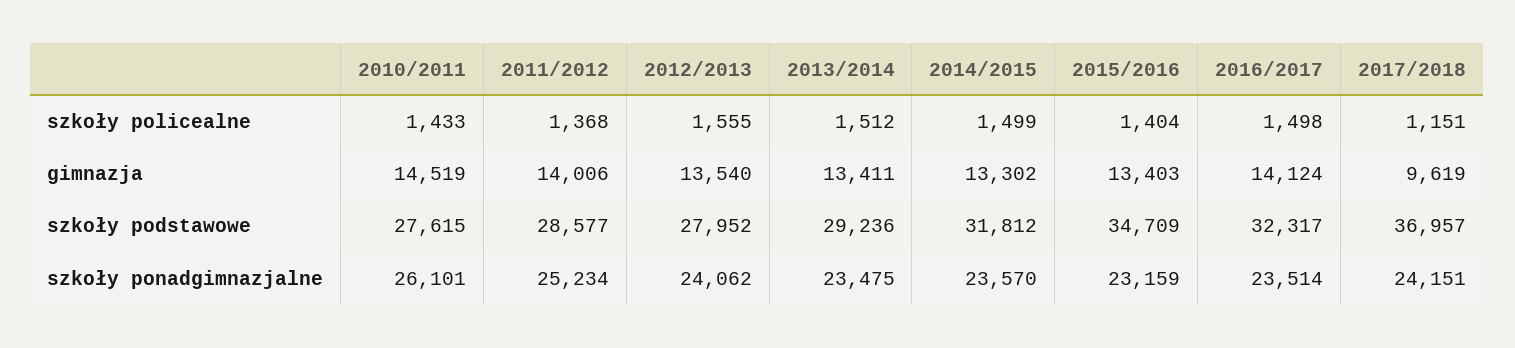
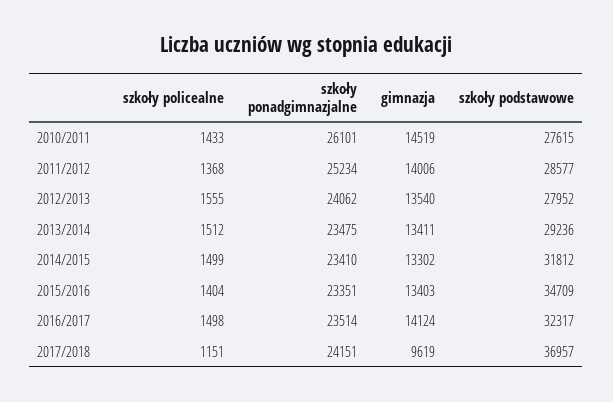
  {
    "2010/2011": {
      "szkoły policealne": 1433,
      "gimnazja": 14519,
      "szkoły podstawowe": 27615,
      "szkoły ponadgimnazjalne": 26101
    },
    "2011/2012": {
      "szkoły policealne": 1368,
      "gimnazja": 14006,
      "szkoły podstawowe": 28577,
      "szkoły ponadgimnazjalne": 25234
    },
    "2012/2013": {
      "szkoły policealne": 1555,
      "gimnazja": 13540,
      "szkoły podstawowe": 27952,
      "szkoły ponadgimnazjalne": 24062
    },
    "2013/2014": {
      "szkoły policealne": 1512,
      "gimnazja": 13411,
      "szkoły podstawowe": 29236,
      "szkoły ponadgimnazjalne": 23475
    },
    "2014/2015": {
      "szkoły policealne": 1499,
      "gimnazja": 13302,
      "szkoły podstawowe": 31812,
-     "szkoły ponadgimnazjalne": 23570
+     "szkoły ponadgimnazjalne": 23410
    },
    "2015/2016": {
      "szkoły policealne": 1404,
      "gimnazja": 13403,
      "szkoły podstawowe": 34709,
-     "szkoły ponadgimnazjalne": 23159
+     "szkoły ponadgimnazjalne": 23351
    },
    "2016/2017": {
      "szkoły policealne": 1498,
      "gimnazja": 14124,
      "szkoły podstawowe": 32317,
      "szkoły ponadgimnazjalne": 23514
    },
    "2017/2018": {
      "szkoły policealne": 1151,
      "gimnazja": 9619,
      "szkoły podstawowe": 36957,
      "szkoły ponadgimnazjalne": 24151
    }
  }

